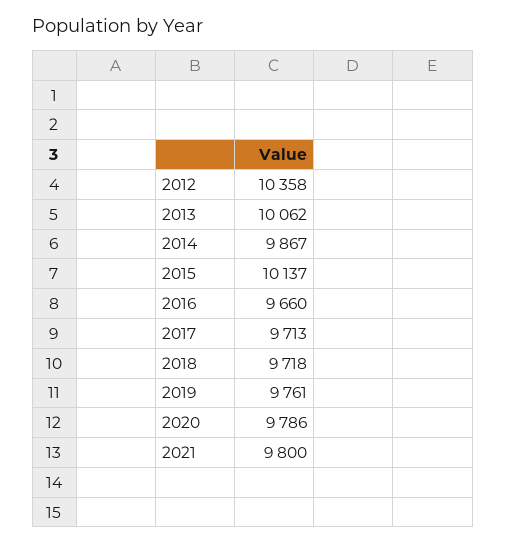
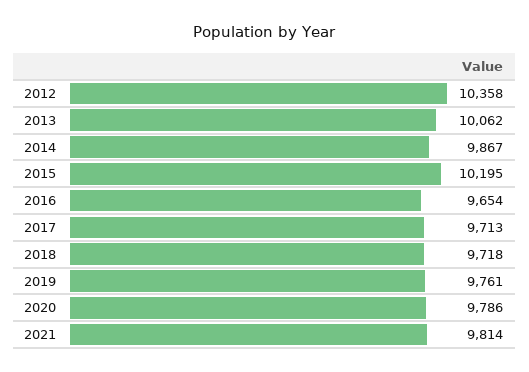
  {
    "2012": 10358,
    "2013": 10062,
    "2014": 9867,
-   "2015": 10137,
+   "2015": 10195,
-   "2016": 9660,
+   "2016": 9654,
    "2017": 9713,
    "2018": 9718,
    "2019": 9761,
    "2020": 9786,
-   "2021": 9800
+   "2021": 9814
  }

